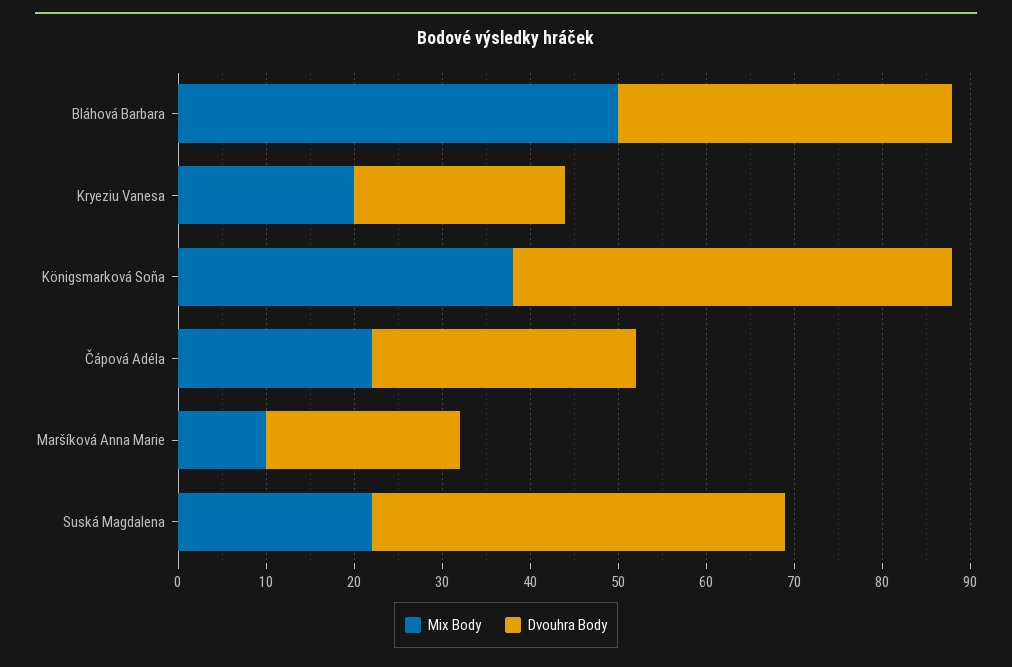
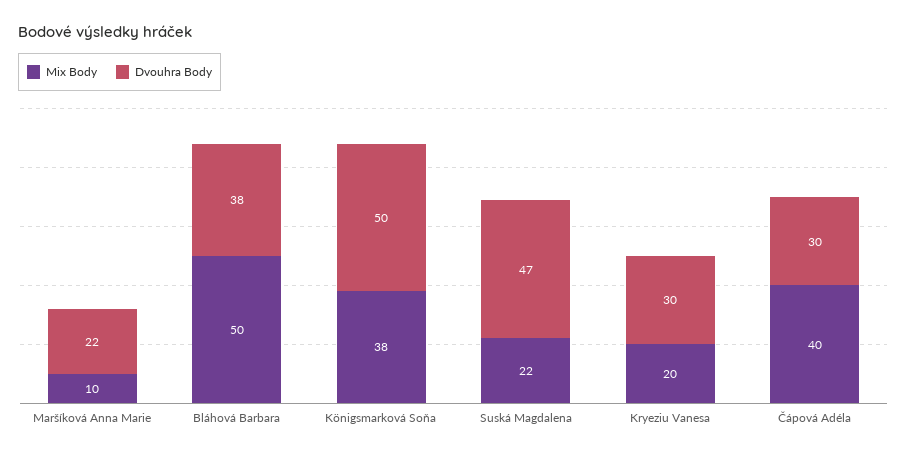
  {
    "Mix Body": {
      "Bláhová Barbara": 50,
      "Kryeziu Vanesa": 20,
      "Königsmarková Soňa": 38,
-     "Čápová Adéla": 22,
+     "Čápová Adéla": 40,
      "Maršíková Anna Marie": 10,
      "Suská Magdalena": 22
    },
    "Dvouhra Body": {
      "Bláhová Barbara": 38,
-     "Kryeziu Vanesa": 24,
+     "Kryeziu Vanesa": 30,
      "Königsmarková Soňa": 50,
      "Čápová Adéla": 30,
      "Maršíková Anna Marie": 22,
      "Suská Magdalena": 47
    }
  }

